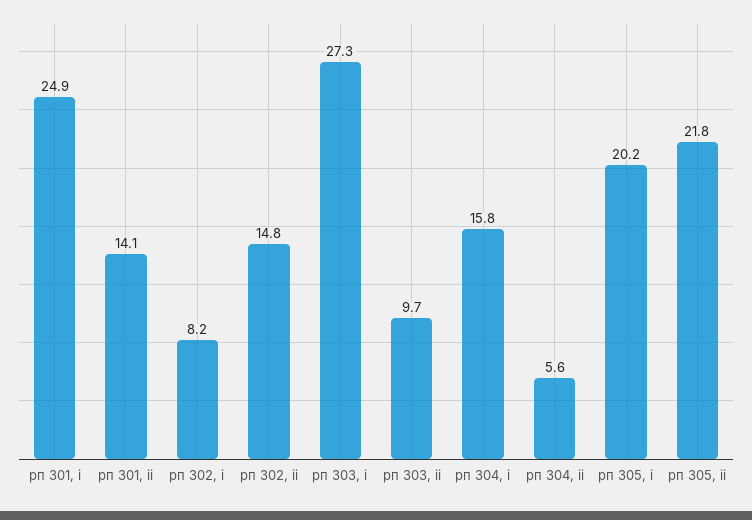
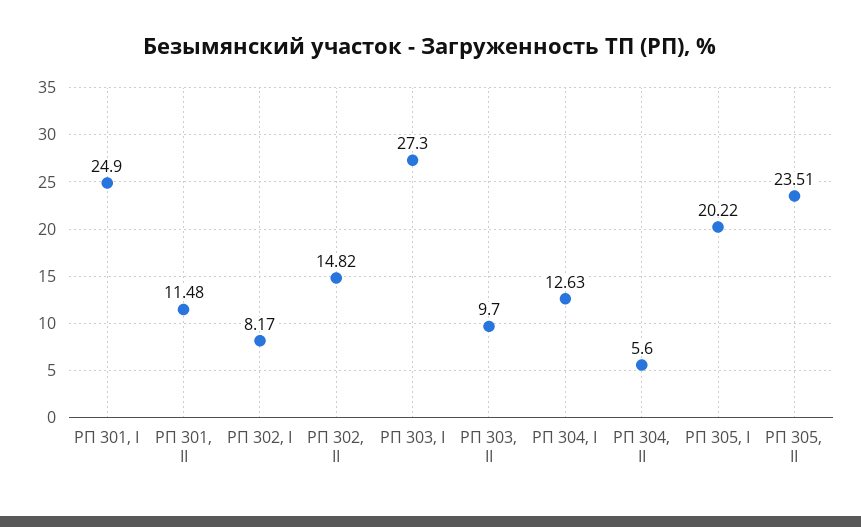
  {
    "рп 301, i": 24.9,
-   "рп 301, ii": 14.1,
+   "рп 301, ii": 11.48,
    "рп 302, i": 8.17,
    "рп 302, ii": 14.82,
    "рп 303, i": 27.3,
    "рп 303, ii": 9.7,
-   "рп 304, i": 15.8,
+   "рп 304, i": 12.63,
    "рп 304, ii": 5.6,
    "рп 305, i": 20.22,
-   "рп 305, ii": 21.8
+   "рп 305, ii": 23.51
  }

